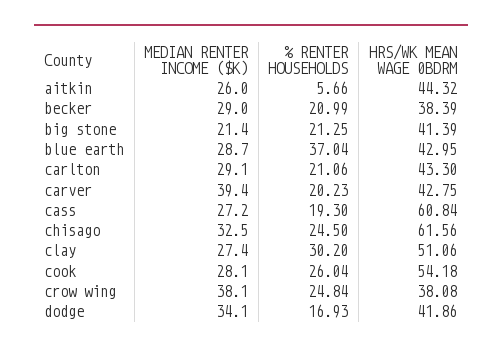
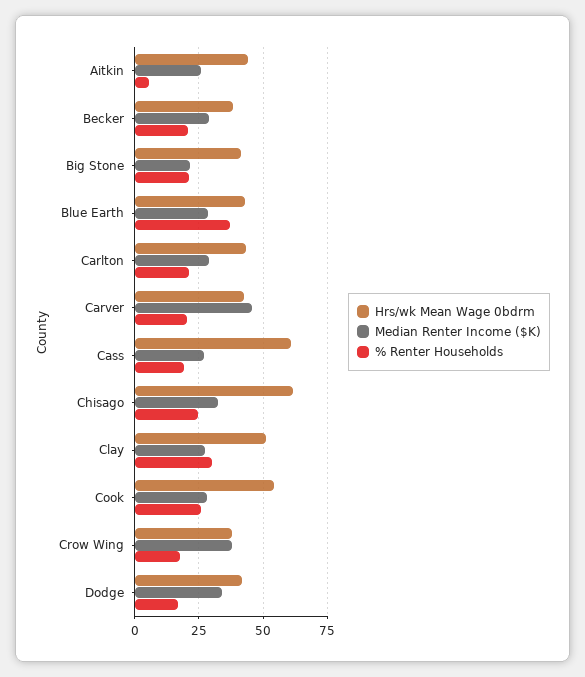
  {
    "MEDIAN RENTER INCOME ($K)": {
      "aitkin": 26,
      "becker": 29,
      "big stone": 21.4,
      "blue earth": 28.7,
      "carlton": 29.1,
-     "carver": 39.4,
+     "carver": 45,
      "cass": 27.2,
      "chisago": 32.5,
      "clay": 27.4,
      "cook": 28.1,
      "crow wing": 38.1,
      "dodge": 34.1
    },
    "% RENTER HOUSEHOLDS": {
      "aitkin": 5.66,
      "becker": 20.99,
      "big stone": 21.25,
      "blue earth": 37.04,
      "carlton": 21.06,
      "carver": 20.23,
      "cass": 19.3,
      "chisago": 24.5,
      "clay": 30.2,
      "cook": 26.04,
-     "crow wing": 24.84,
+     "crow wing": 17.5,
      "dodge": 16.93
    },
    "HRS/WK MEAN WAGE 0BDRM": {
      "aitkin": 44.32,
      "becker": 38.39,
      "big stone": 41.39,
      "blue earth": 42.95,
      "carlton": 43.3,
      "carver": 42.75,
      "cass": 60.84,
      "chisago": 61.56,
      "clay": 51.06,
      "cook": 54.18,
      "crow wing": 38.08,
      "dodge": 41.86
    }
  }

